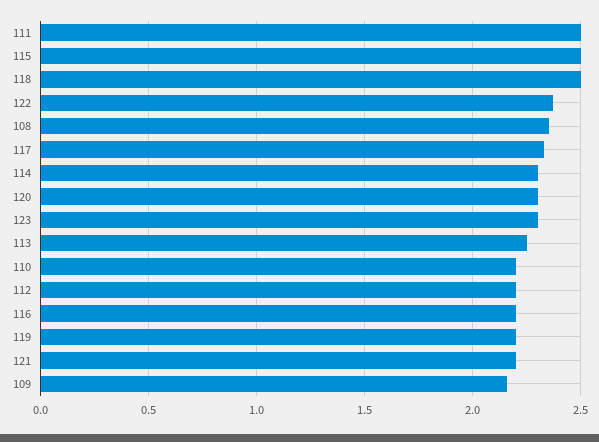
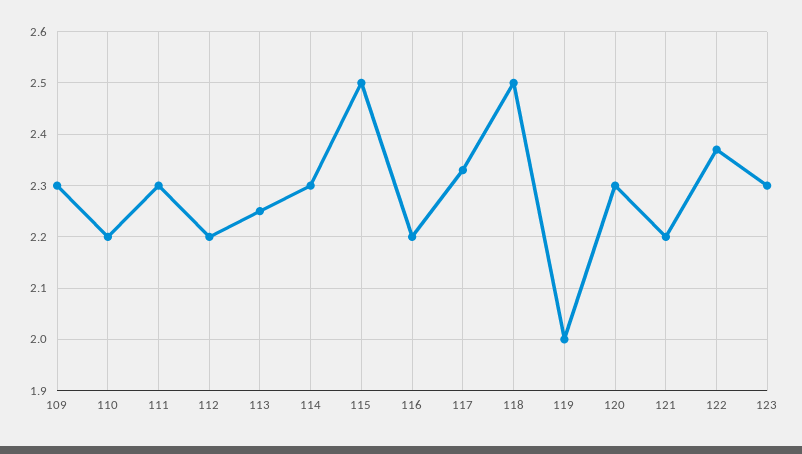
  {
-   "111": 2.5,
+   "111": 2.3,
    "115": 2.5,
    "118": 2.5,
    "122": 2.35,
-   "108": 2.35,
    "117": 2.35,
    "114": 2.3,
    "120": 2.3,
    "123": 2.3,
    "113": 2.25,
    "110": 2.2,
    "112": 2.2,
    "116": 2.2,
-   "119": 2.2,
+   "119": 2,
    "121": 2.2,
-   "109": 2.15
+   "109": 2.3
  }

